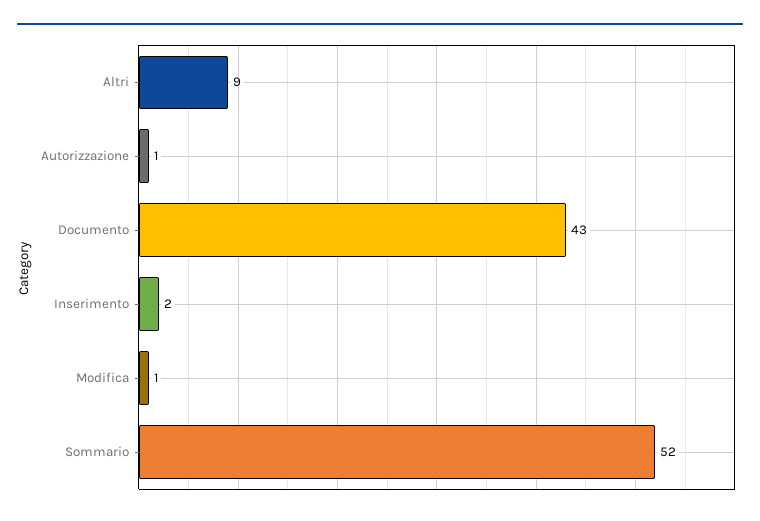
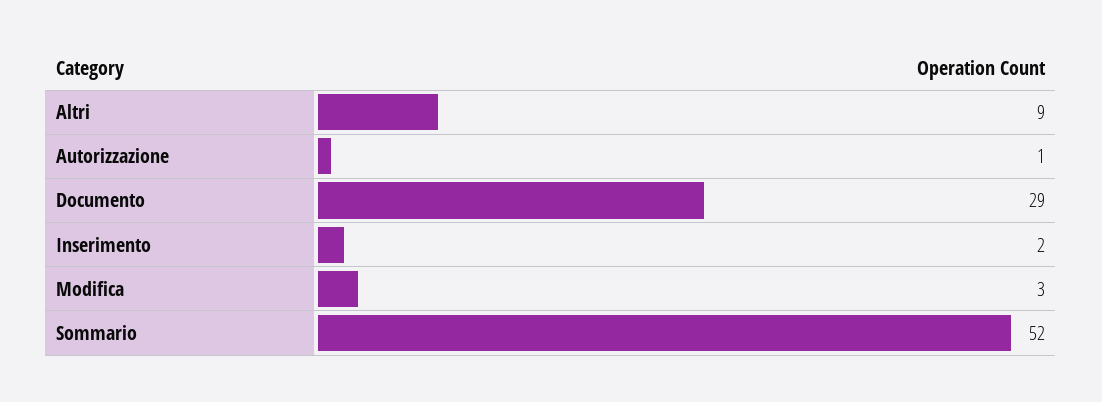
  {
    "Altri": 9,
    "Autorizzazione": 1,
-   "Documento": 43,
+   "Documento": 29,
    "Inserimento": 2,
-   "Modifica": 1,
+   "Modifica": 3,
    "Sommario": 52
  }

